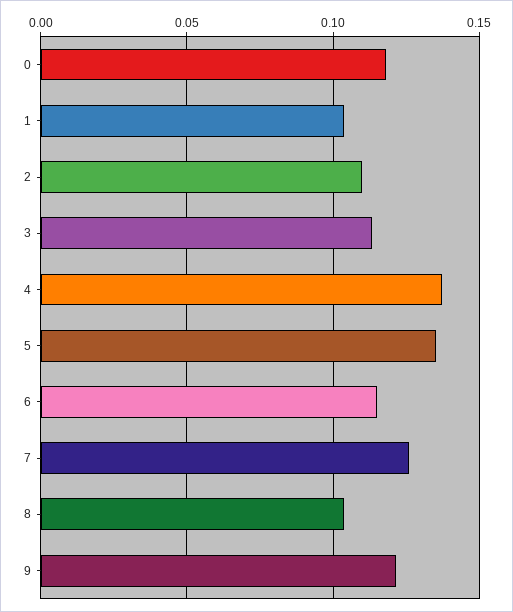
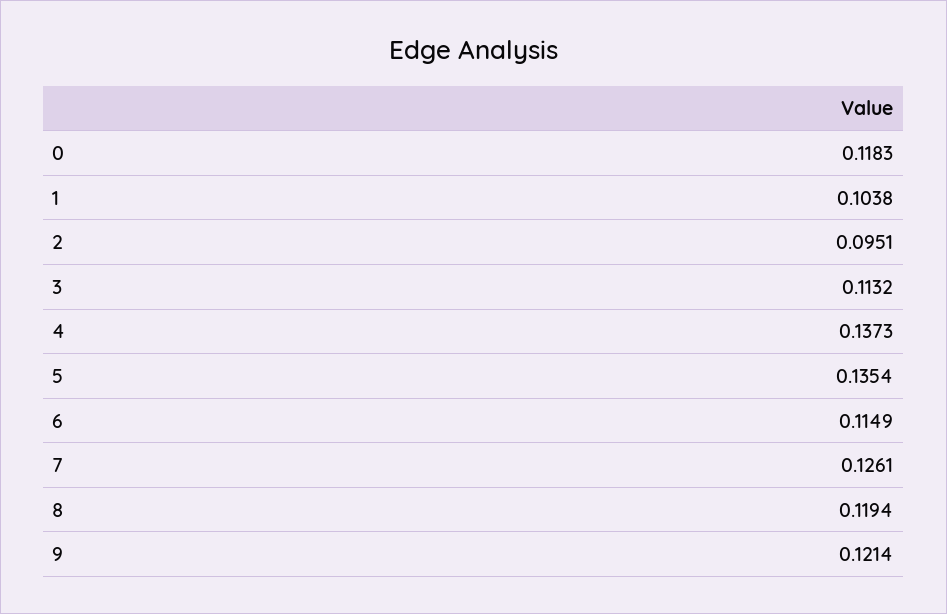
  {
    "0": 0.1183,
    "1": 0.1038,
-   "2": 0.11,
+   "2": 0.0951,
    "3": 0.1132,
    "4": 0.1373,
    "5": 0.1354,
    "6": 0.1149,
    "7": 0.1261,
-   "8": 0.105,
+   "8": 0.1194,
    "9": 0.1214
  }

